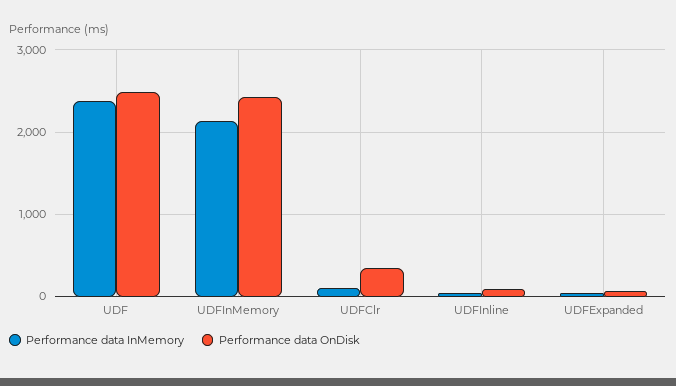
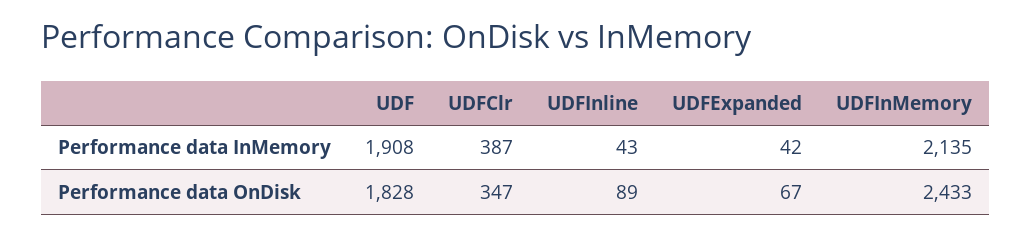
  {
    "Performance data InMemory": {
-     "UDF": 2400,
+     "UDF": 1908,
      "UDFInMemory": 2135,
-     "UDFClr": 100,
+     "UDFClr": 387,
      "UDFInline": 43,
      "UDFExpanded": 42
    },
    "Performance data OnDisk": {
-     "UDF": 2500,
+     "UDF": 1828,
      "UDFInMemory": 2433,
      "UDFClr": 347,
      "UDFInline": 89,
      "UDFExpanded": 67
    }
  }

